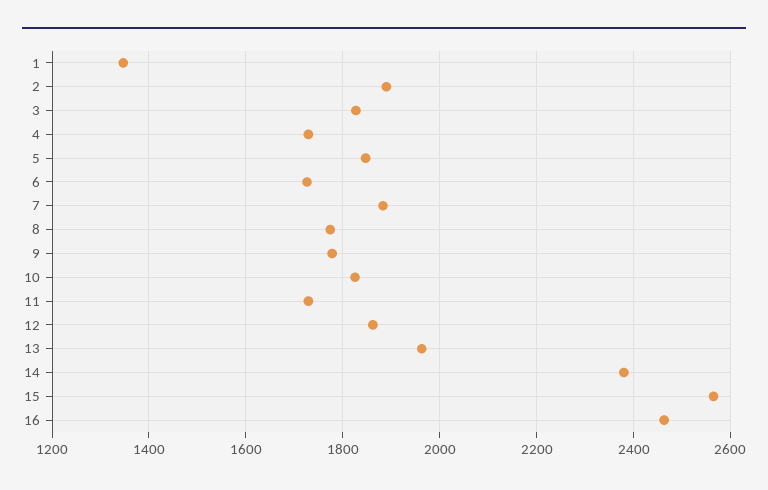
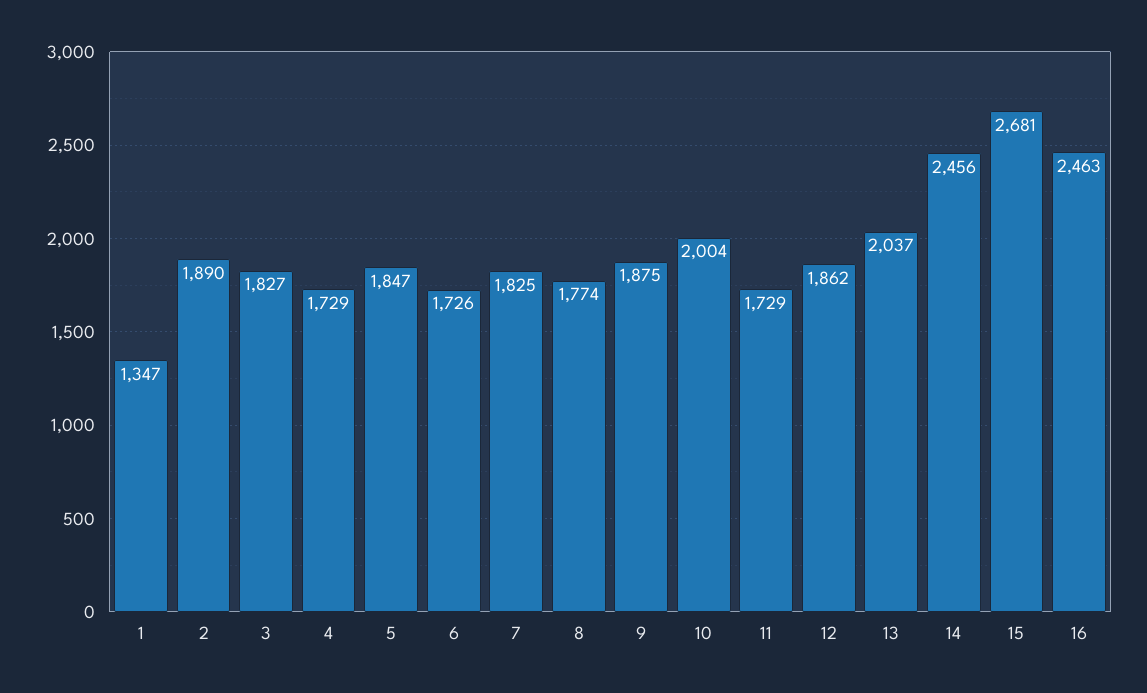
  {
    "1": 1347,
    "2": 1890,
    "3": 1827,
    "4": 1729,
    "5": 1847,
    "6": 1726,
-   "7": 1880,
+   "7": 1825,
    "8": 1774,
-   "9": 1780,
+   "9": 1875,
-   "10": 1820,
+   "10": 2004,
    "11": 1729,
    "12": 1862,
-   "13": 1960,
+   "13": 2037,
-   "14": 2380,
+   "14": 2456,
-   "15": 2560,
+   "15": 2681,
    "16": 2463
  }

